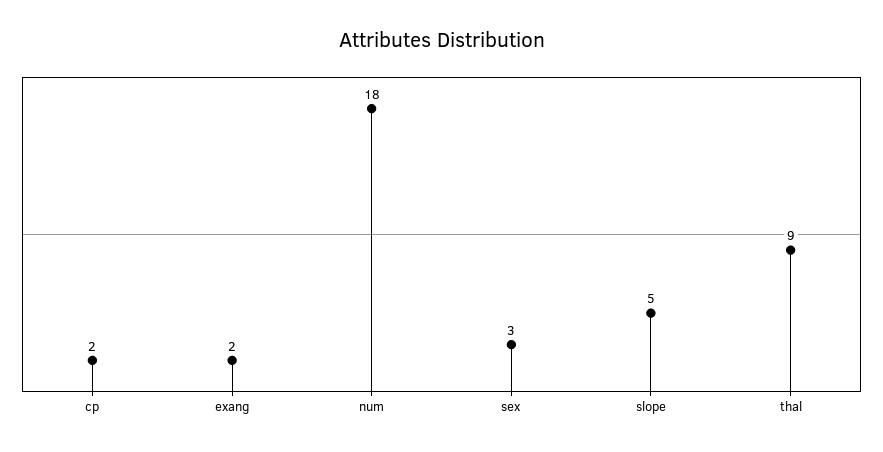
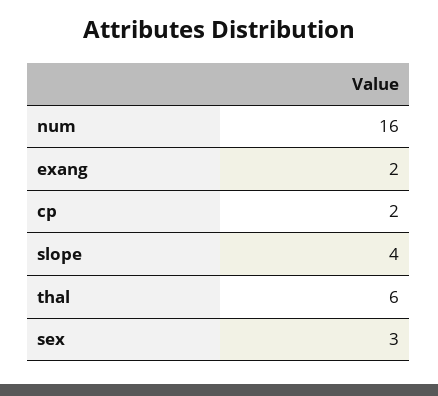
  {
    "cp": 2,
    "exang": 2,
-   "num": 18,
+   "num": 16,
    "sex": 3,
-   "slope": 5,
+   "slope": 4,
-   "thal": 9
+   "thal": 6
  }

